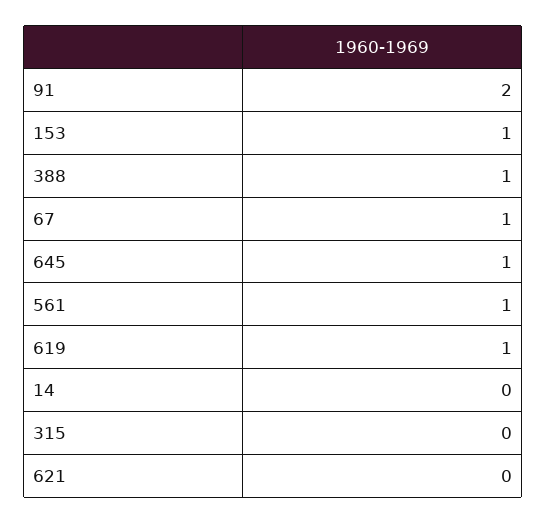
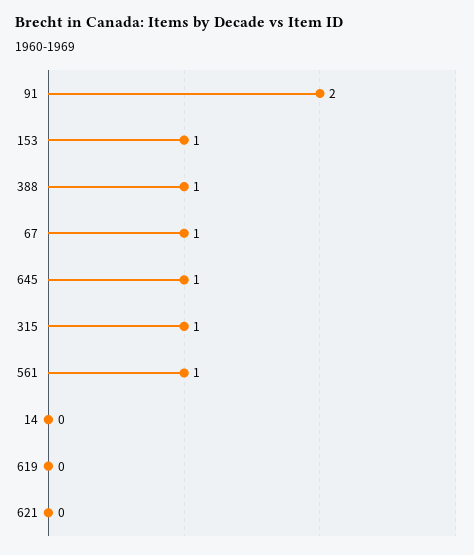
  {
    "91": 2,
    "153": 1,
    "388": 1,
    "67": 1,
    "645": 1,
    "561": 1,
-   "619": 1,
+   "619": 0,
    "14": 0,
-   "315": 0,
+   "315": 1,
    "621": 0
  }

